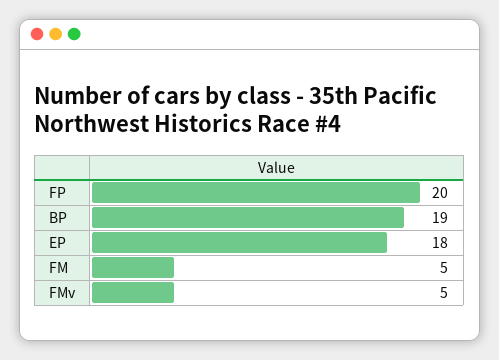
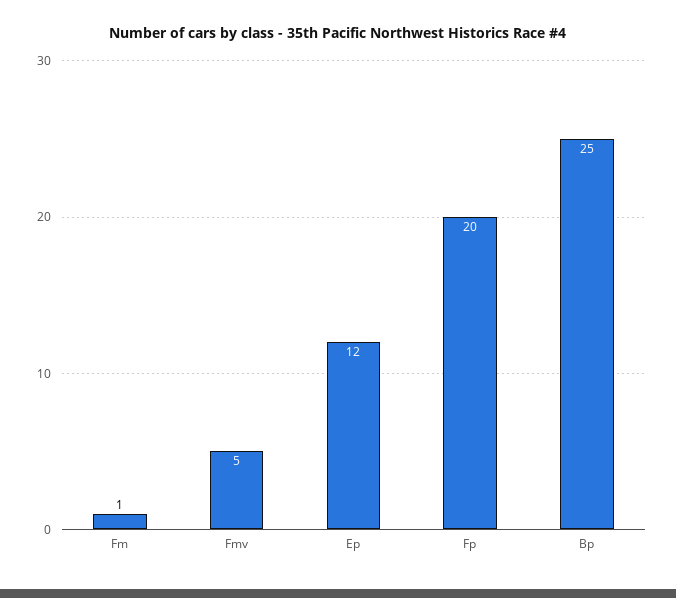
  {
    "FP": 20,
-   "BP": 19,
+   "BP": 25,
-   "EP": 18,
+   "EP": 12,
-   "FM": 5,
+   "FM": 1,
    "FMv": 5
  }

